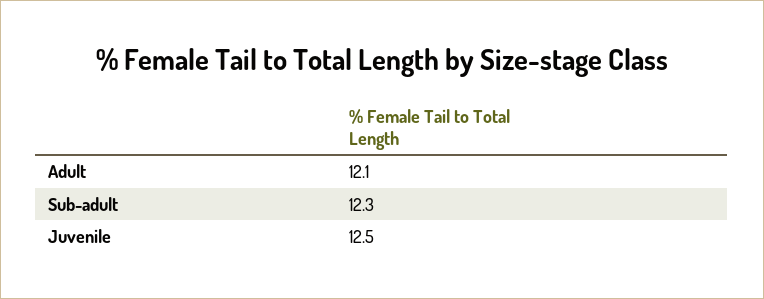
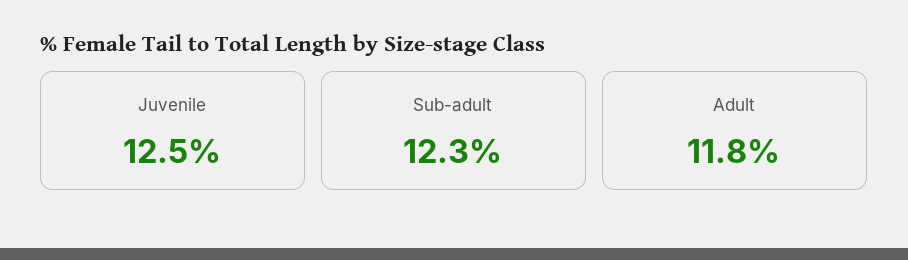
  {
-   "Adult": 12.1,
+   "Adult": 11.8,
    "Sub-adult": 12.3,
    "Juvenile": 12.5
  }

